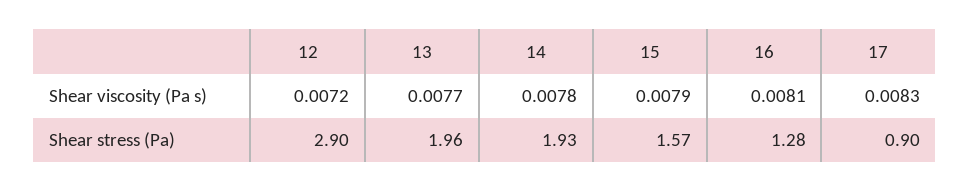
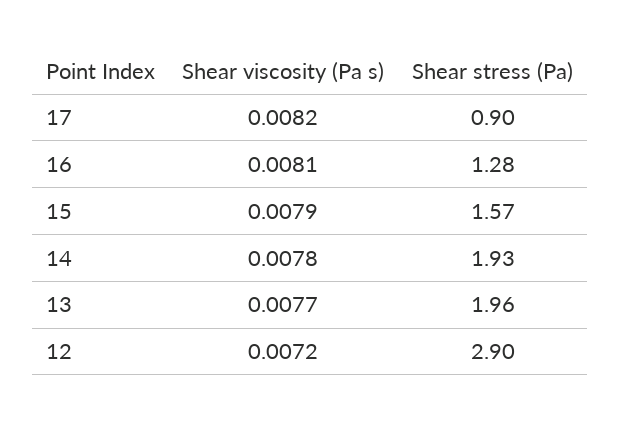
  {
    "12": {
      "Shear viscosity (Pa s)": 0.0072,
      "Shear stress (Pa)": 2.9
    },
    "13": {
      "Shear viscosity (Pa s)": 0.0077,
      "Shear stress (Pa)": 1.96
    },
    "14": {
      "Shear viscosity (Pa s)": 0.0078,
      "Shear stress (Pa)": 1.93
    },
    "15": {
      "Shear viscosity (Pa s)": 0.0079,
      "Shear stress (Pa)": 1.57
    },
    "16": {
      "Shear viscosity (Pa s)": 0.0081,
      "Shear stress (Pa)": 1.28
    },
    "17": {
-     "Shear viscosity (Pa s)": 0.0083,
+     "Shear viscosity (Pa s)": 0.0082,
      "Shear stress (Pa)": 0.9
    }
  }

